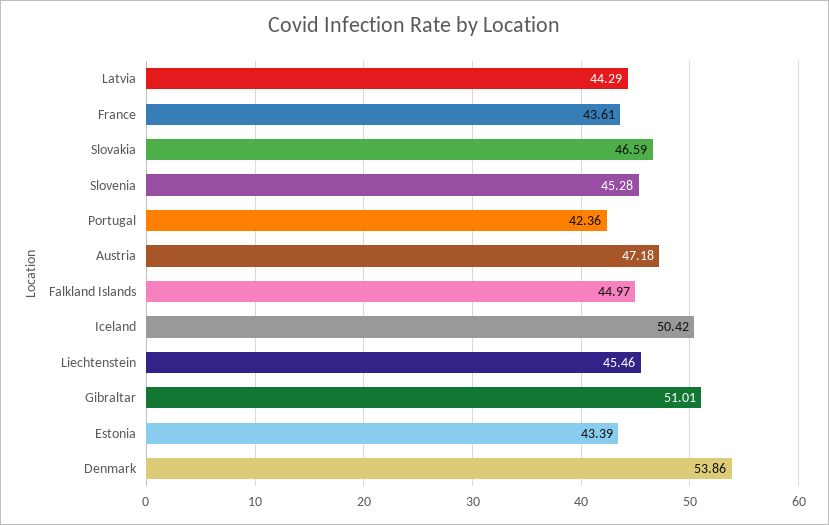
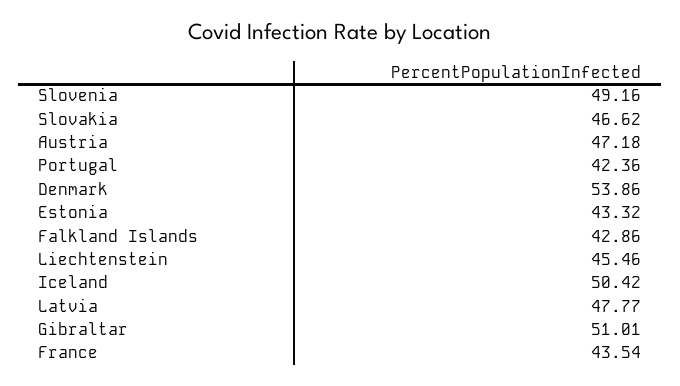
  {
-   "Latvia": 44.29,
+   "Latvia": 47.77,
-   "France": 43.61,
+   "France": 43.54,
-   "Slovakia": 46.59,
+   "Slovakia": 46.62,
-   "Slovenia": 45.28,
+   "Slovenia": 49.16,
    "Portugal": 42.36,
    "Austria": 47.18,
-   "Falkland Islands": 44.97,
+   "Falkland Islands": 42.86,
    "Iceland": 50.42,
    "Liechtenstein": 45.46,
    "Gibraltar": 51.01,
-   "Estonia": 43.39,
+   "Estonia": 43.32,
    "Denmark": 53.86
  }

